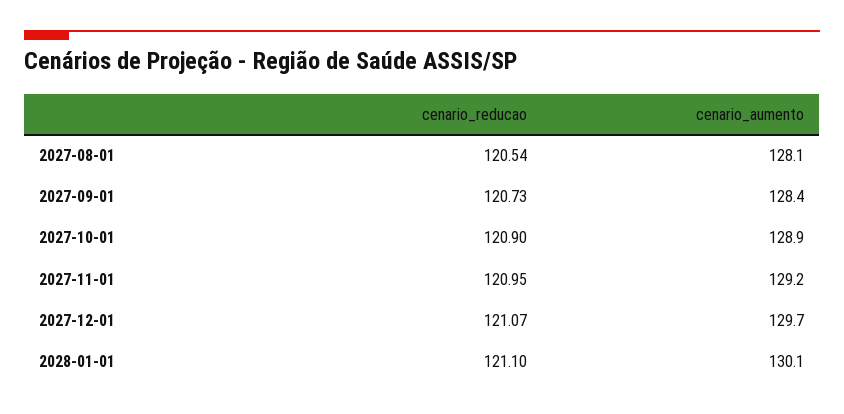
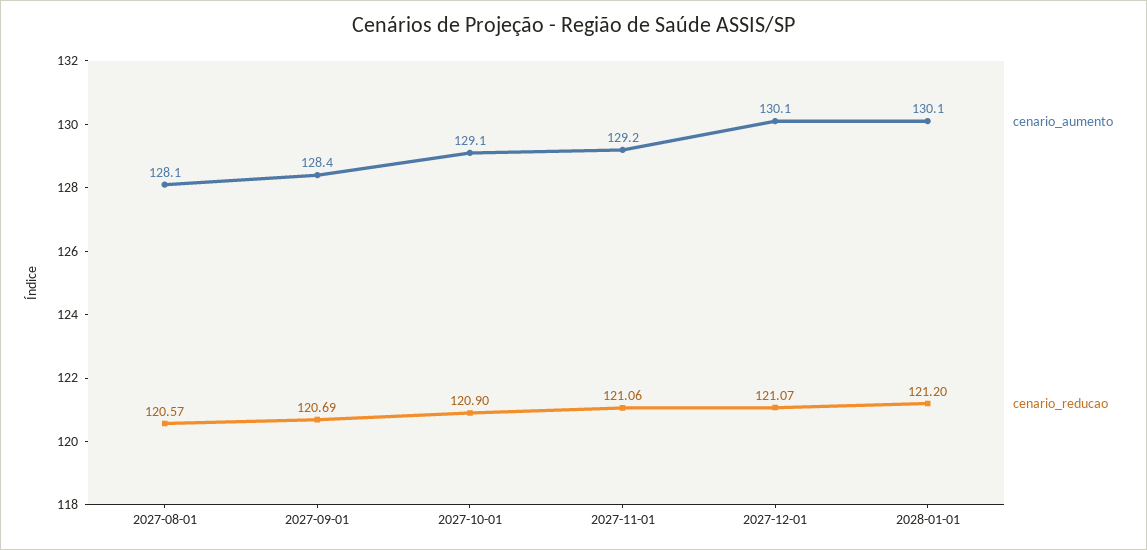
  {
    "cenario_reducao": {
-     "2027-08-01": 120.54,
+     "2027-08-01": 120.57,
-     "2027-09-01": 120.73,
+     "2027-09-01": 120.69,
      "2027-10-01": 120.9,
-     "2027-11-01": 120.95,
+     "2027-11-01": 121.06,
      "2027-12-01": 121.07,
-     "2028-01-01": 121.1
+     "2028-01-01": 121.2
    },
    "cenario_aumento": {
      "2027-08-01": 128.1,
      "2027-09-01": 128.4,
-     "2027-10-01": 128.9,
+     "2027-10-01": 129.1,
      "2027-11-01": 129.2,
-     "2027-12-01": 129.7,
+     "2027-12-01": 130.1,
      "2028-01-01": 130.1
    }
  }

